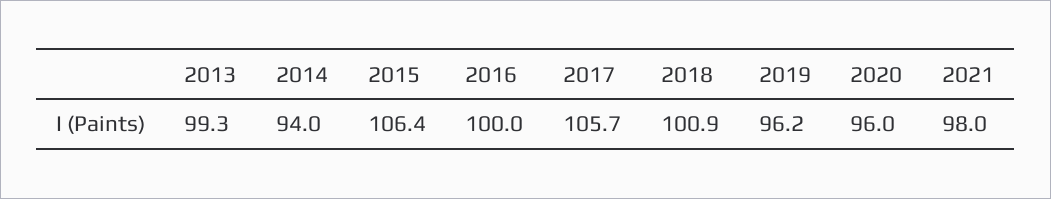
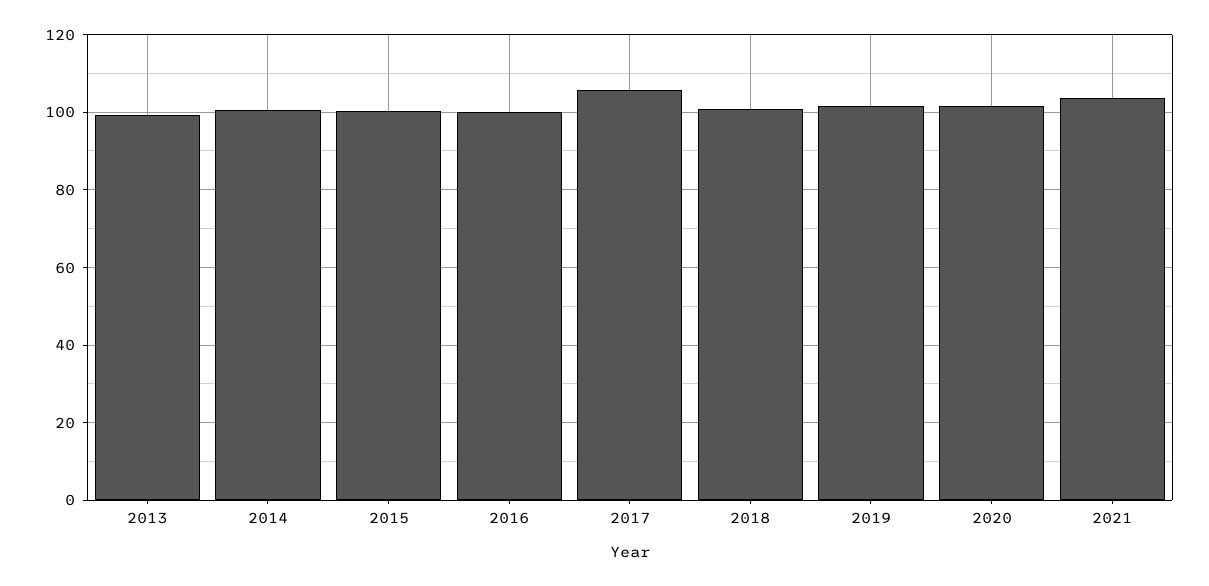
  {
    "2013": 99.3,
-   "2014": 94,
+   "2014": 100,
-   "2015": 106.4,
+   "2015": 100,
    "2016": 100,
    "2017": 105.7,
    "2018": 100.9,
-   "2019": 96.2,
+   "2019": 102,
-   "2020": 96,
+   "2020": 102,
-   "2021": 98
+   "2021": 104
  }

